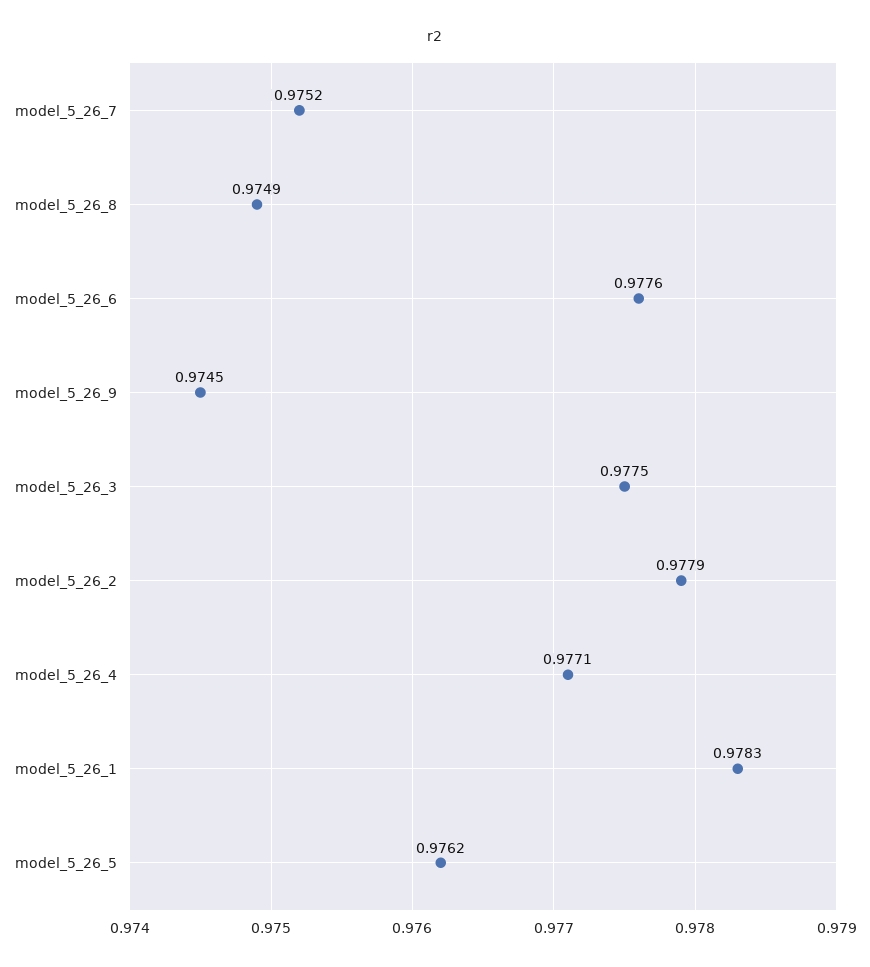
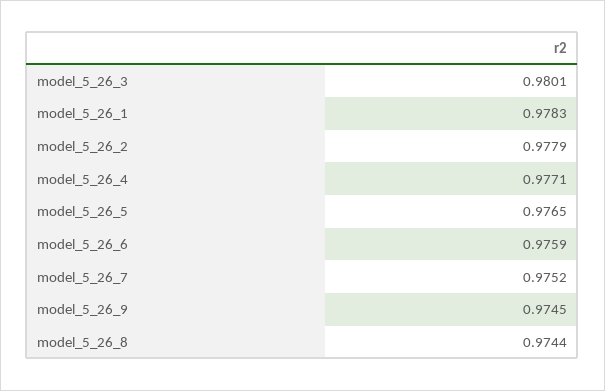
  {
    "model_5_26_7": 0.9752,
-   "model_5_26_8": 0.9749,
+   "model_5_26_8": 0.9744,
-   "model_5_26_6": 0.9776,
+   "model_5_26_6": 0.9759,
    "model_5_26_9": 0.9745,
-   "model_5_26_3": 0.9775,
+   "model_5_26_3": 0.9801,
    "model_5_26_2": 0.9779,
    "model_5_26_4": 0.9771,
    "model_5_26_1": 0.9783,
-   "model_5_26_5": 0.9762
+   "model_5_26_5": 0.9765
  }

